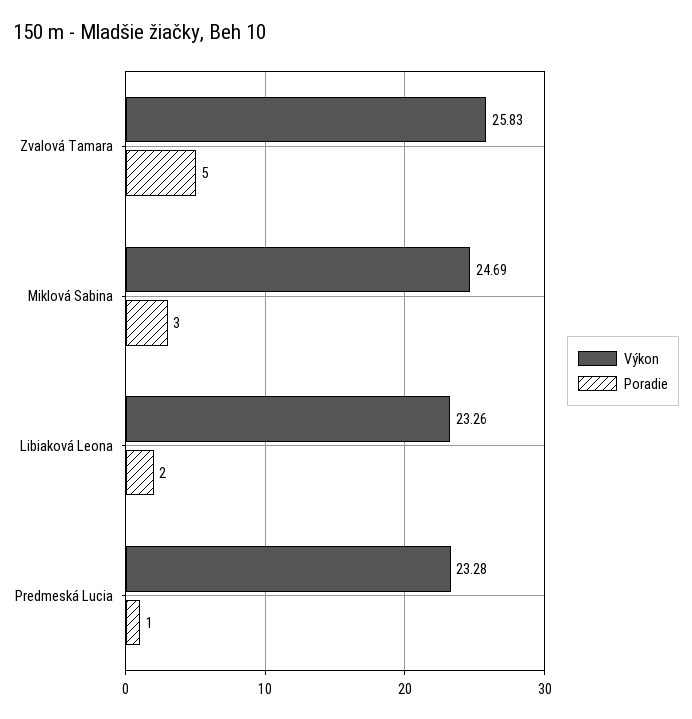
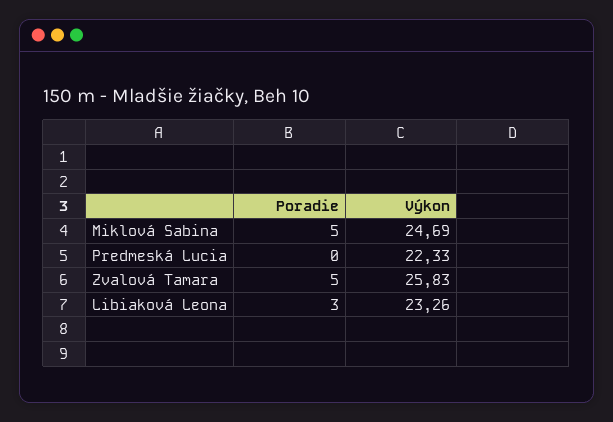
  {
    "Výkon": {
      "Zvalová Tamara": 25.83,
      "Miklová Sabina": 24.69,
      "Libiaková Leona": 23.26,
-     "Predmeská Lucia": 23.28
+     "Predmeská Lucia": 22.33
    },
    "Poradie": {
      "Zvalová Tamara": 5,
-     "Miklová Sabina": 3,
+     "Miklová Sabina": 5,
-     "Libiaková Leona": 2,
+     "Libiaková Leona": 3,
-     "Predmeská Lucia": 1
+     "Predmeská Lucia": 0
    }
  }

